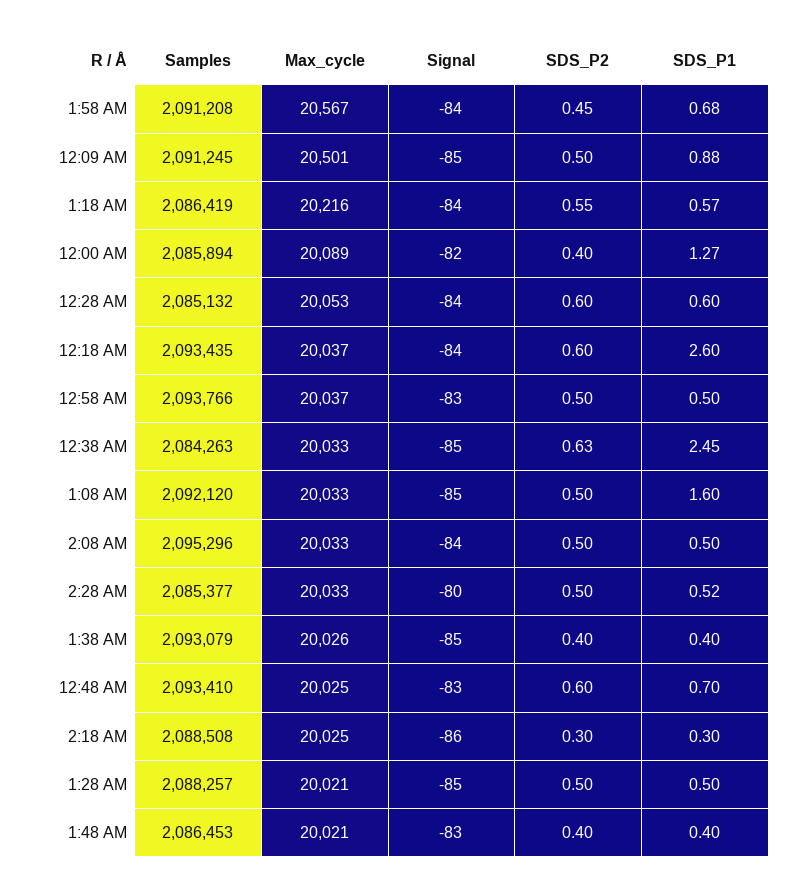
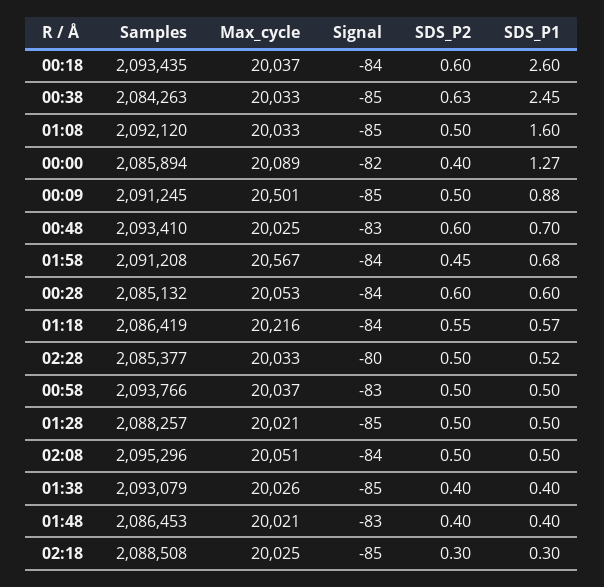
  {
    "Samples": {
      "1:58 AM": 2091208,
      "12:09 AM": 2091245,
      "1:18 AM": 2086419,
      "12:00 AM": 2085894,
      "12:28 AM": 2085132,
      "12:18 AM": 2093435,
      "12:58 AM": 2093766,
      "12:38 AM": 2084263,
      "1:08 AM": 2092120,
      "2:08 AM": 2095296,
      "2:28 AM": 2085377,
      "1:38 AM": 2093079,
      "12:48 AM": 2093410,
      "2:18 AM": 2088508,
      "1:28 AM": 2088257,
      "1:48 AM": 2086453
    },
    "Max_cycle": {
      "1:58 AM": 20567,
      "12:09 AM": 20501,
      "1:18 AM": 20216,
      "12:00 AM": 20089,
      "12:28 AM": 20053,
      "12:18 AM": 20037,
      "12:58 AM": 20037,
      "12:38 AM": 20033,
      "1:08 AM": 20033,
-     "2:08 AM": 20033,
+     "2:08 AM": 20051,
      "2:28 AM": 20033,
      "1:38 AM": 20026,
      "12:48 AM": 20025,
      "2:18 AM": 20025,
      "1:28 AM": 20021,
      "1:48 AM": 20021
    },
    "Signal": {
      "1:58 AM": -84,
      "12:09 AM": -85,
      "1:18 AM": -84,
      "12:00 AM": -82,
      "12:28 AM": -84,
      "12:18 AM": -84,
      "12:58 AM": -83,
      "12:38 AM": -85,
      "1:08 AM": -85,
      "2:08 AM": -84,
      "2:28 AM": -80,
      "1:38 AM": -85,
      "12:48 AM": -83,
-     "2:18 AM": -86,
+     "2:18 AM": -85,
      "1:28 AM": -85,
      "1:48 AM": -83
    },
    "SDS_P2": {
      "1:58 AM": 0.45,
      "12:09 AM": 0.5,
      "1:18 AM": 0.55,
      "12:00 AM": 0.4,
      "12:28 AM": 0.6,
      "12:18 AM": 0.6,
      "12:58 AM": 0.5,
      "12:38 AM": 0.63,
      "1:08 AM": 0.5,
      "2:08 AM": 0.5,
      "2:28 AM": 0.5,
      "1:38 AM": 0.4,
      "12:48 AM": 0.6,
      "2:18 AM": 0.3,
      "1:28 AM": 0.5,
      "1:48 AM": 0.4
    },
    "SDS_P1": {
      "1:58 AM": 0.68,
      "12:09 AM": 0.88,
      "1:18 AM": 0.57,
      "12:00 AM": 1.27,
      "12:28 AM": 0.6,
      "12:18 AM": 2.6,
      "12:58 AM": 0.5,
      "12:38 AM": 2.45,
      "1:08 AM": 1.6,
      "2:08 AM": 0.5,
      "2:28 AM": 0.52,
      "1:38 AM": 0.4,
      "12:48 AM": 0.7,
      "2:18 AM": 0.3,
      "1:28 AM": 0.5,
      "1:48 AM": 0.4
    }
  }

